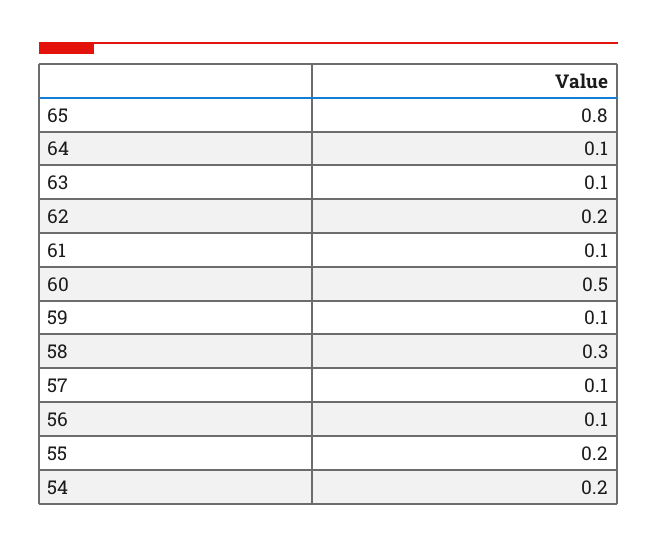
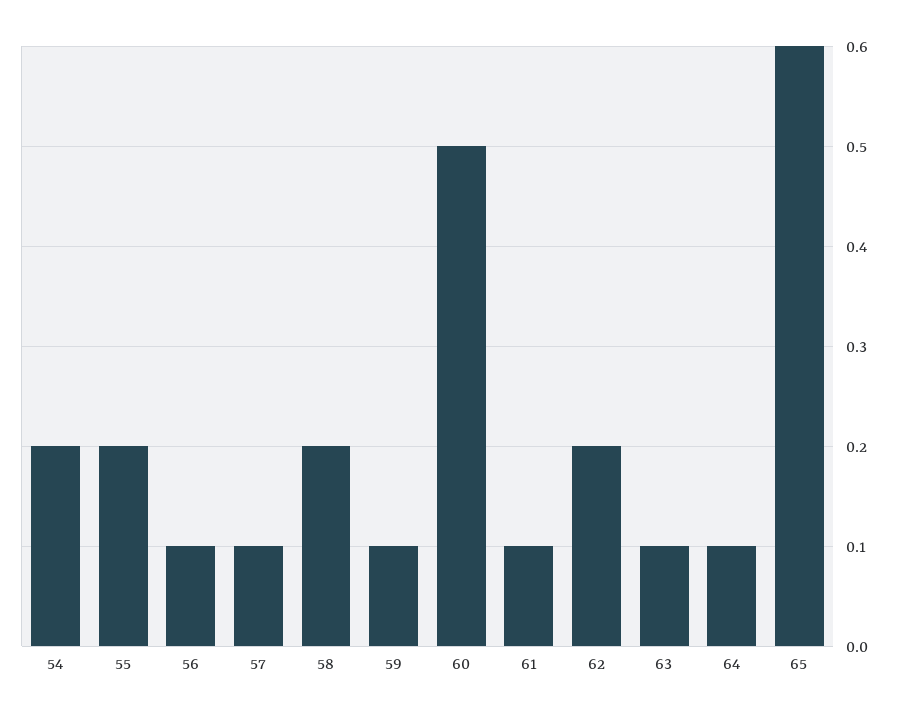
  {
-   "65": 0.8,
+   "65": 0.6,
    "64": 0.1,
    "63": 0.1,
    "62": 0.2,
    "61": 0.1,
    "60": 0.5,
    "59": 0.1,
-   "58": 0.3,
+   "58": 0.2,
    "57": 0.1,
    "56": 0.1,
    "55": 0.2,
    "54": 0.2
  }

